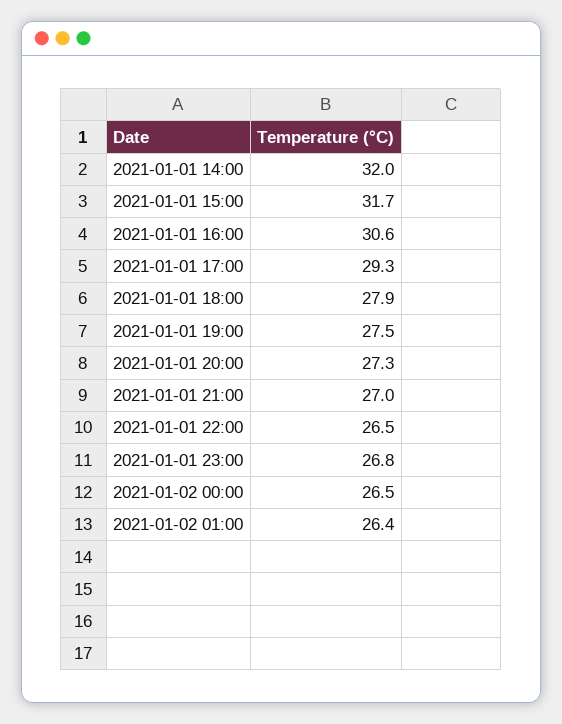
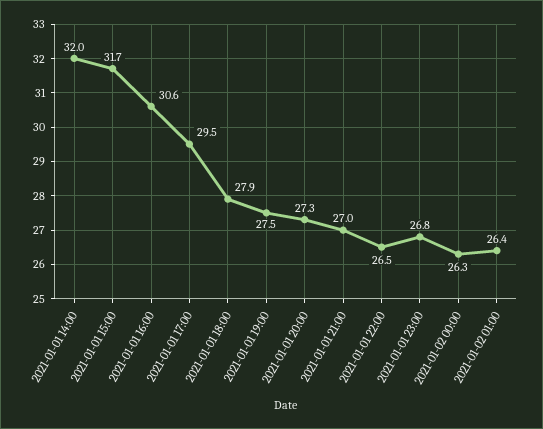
  {
    "2021-01-01 14:00": 32,
    "2021-01-01 15:00": 31.7,
    "2021-01-01 16:00": 30.6,
-   "2021-01-01 17:00": 29.3,
+   "2021-01-01 17:00": 29.5,
    "2021-01-01 18:00": 27.9,
    "2021-01-01 19:00": 27.5,
    "2021-01-01 20:00": 27.3,
    "2021-01-01 21:00": 27,
    "2021-01-01 22:00": 26.5,
    "2021-01-01 23:00": 26.8,
-   "2021-01-02 00:00": 26.5,
+   "2021-01-02 00:00": 26.3,
    "2021-01-02 01:00": 26.4
  }

